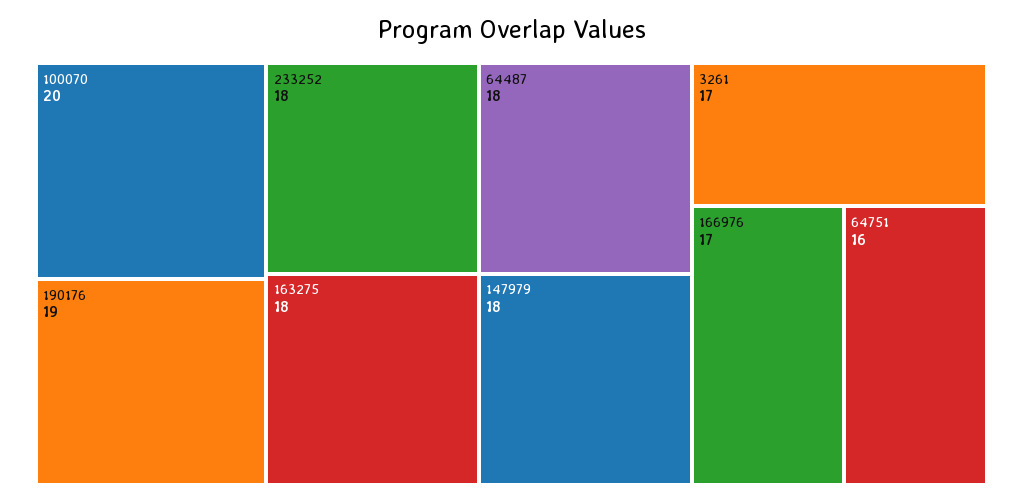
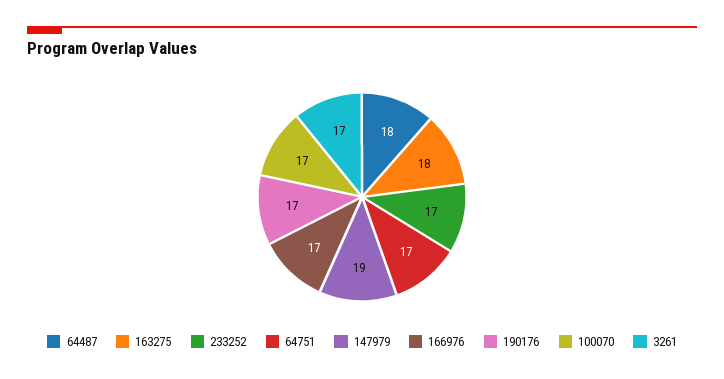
  {
-   "100070": 20,
+   "100070": 17,
-   "190176": 19,
+   "190176": 17,
-   "233252": 18,
+   "233252": 17,
    "163275": 18,
    "64487": 18,
-   "147979": 18,
+   "147979": 19,
    "3261": 17,
    "166976": 17,
-   "64751": 16
+   "64751": 17
  }

